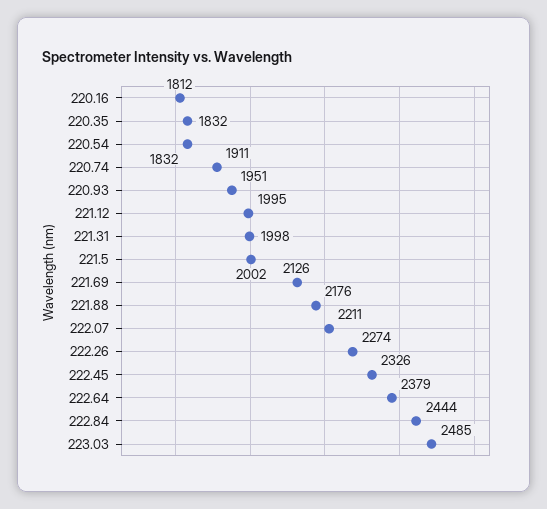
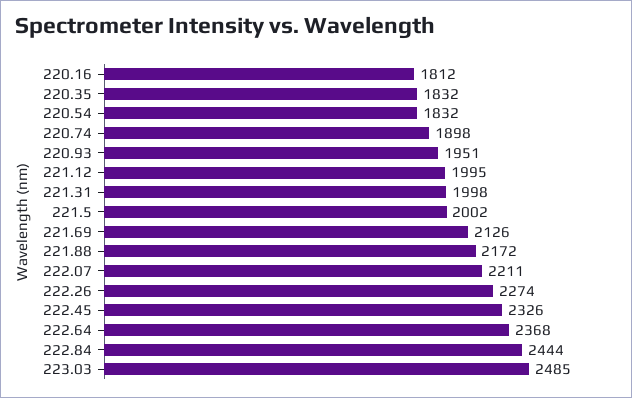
  {
    "220.16": 1812,
    "220.35": 1832,
    "220.54": 1832,
-   "220.74": 1911,
+   "220.74": 1898,
    "220.93": 1951,
    "221.12": 1995,
    "221.31": 1998,
    "221.5": 2002,
    "221.69": 2126,
-   "221.88": 2176,
+   "221.88": 2172,
    "222.07": 2211,
    "222.26": 2274,
    "222.45": 2326,
-   "222.64": 2379,
+   "222.64": 2368,
    "222.84": 2444,
    "223.03": 2485
  }

